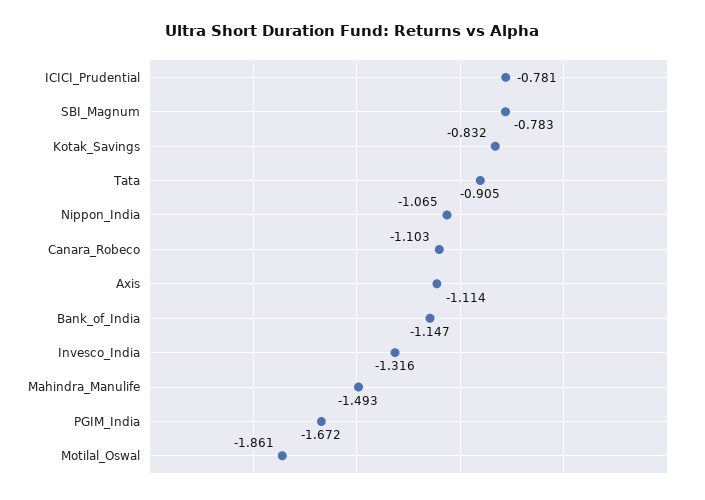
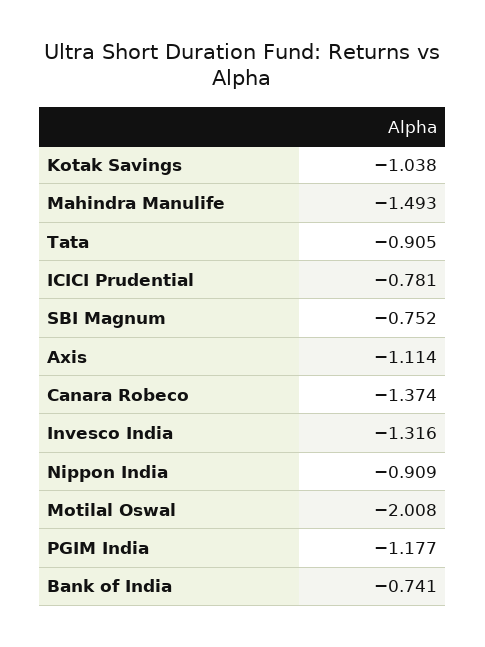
  {
    "ICICI_Prudential": -0.781,
-   "SBI_Magnum": -0.783,
+   "SBI_Magnum": -0.752,
-   "Kotak_Savings": -0.832,
+   "Kotak_Savings": -1.038,
    "Tata": -0.905,
-   "Nippon_India": -1.065,
+   "Nippon_India": -0.909,
-   "Canara_Robeco": -1.103,
+   "Canara_Robeco": -1.374,
    "Axis": -1.114,
-   "Bank_of_India": -1.147,
+   "Bank_of_India": -0.741,
    "Invesco_India": -1.316,
    "Mahindra_Manulife": -1.493,
-   "PGIM_India": -1.672,
+   "PGIM_India": -1.177,
-   "Motilal_Oswal": -1.861
+   "Motilal_Oswal": -2.008
  }

